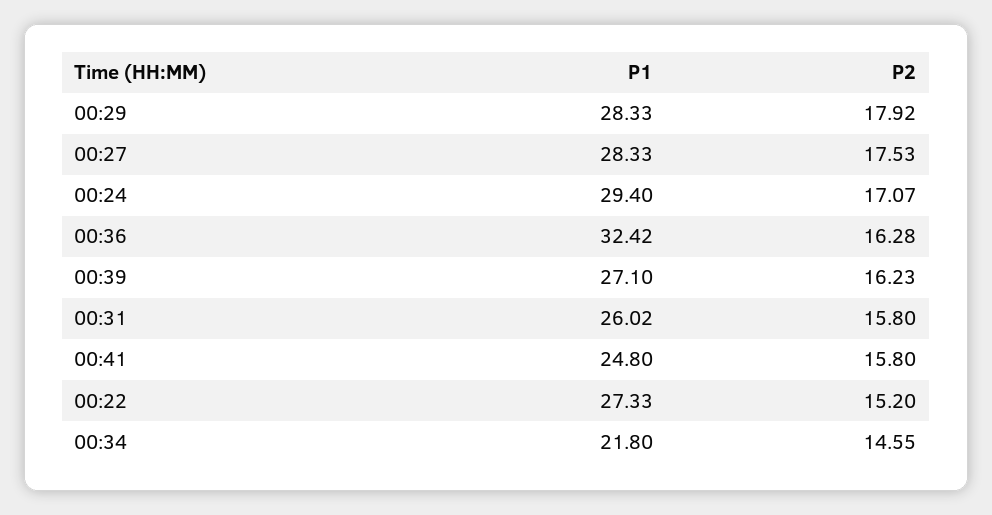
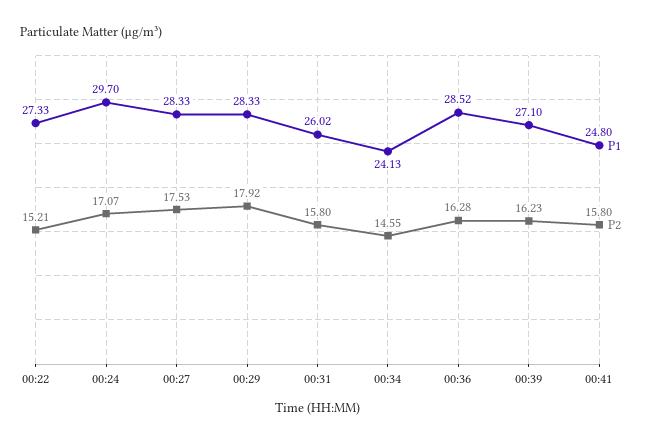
  {
    "P1": {
      "00:29": 28.33,
      "00:27": 28.33,
-     "00:24": 29.4,
+     "00:24": 29.7,
-     "00:36": 32.42,
+     "00:36": 28.52,
      "00:39": 27.1,
      "00:31": 26.02,
      "00:41": 24.8,
      "00:22": 27.33,
-     "00:34": 21.8
+     "00:34": 24.13
    },
    "P2": {
      "00:29": 17.92,
      "00:27": 17.53,
      "00:24": 17.07,
      "00:36": 16.28,
      "00:39": 16.23,
      "00:31": 15.8,
      "00:41": 15.8,
-     "00:22": 15.2,
+     "00:22": 15.21,
      "00:34": 14.55
    }
  }

